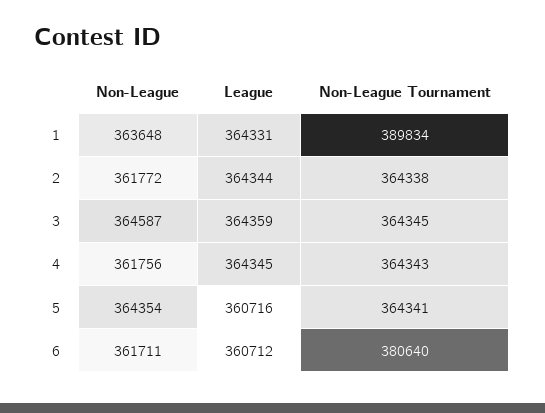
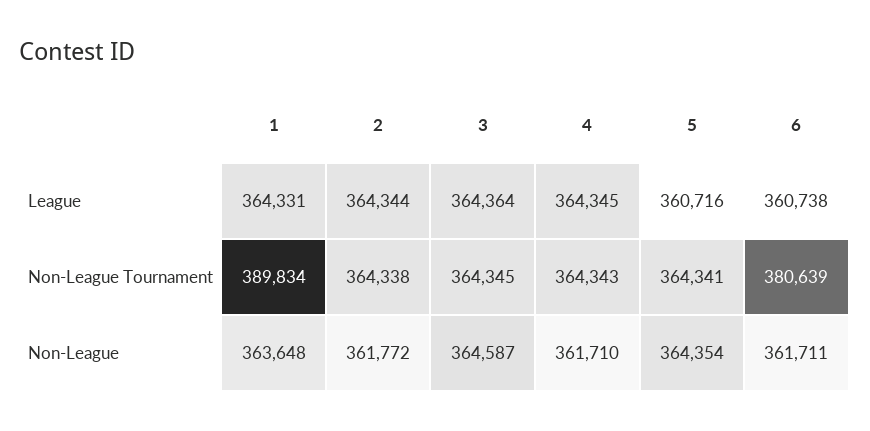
  {
    "Non-League": {
      "1": 363648,
      "2": 361772,
      "3": 364587,
-     "4": 361756,
+     "4": 361710,
      "5": 364354,
      "6": 361711
    },
    "League": {
      "1": 364331,
      "2": 364344,
-     "3": 364359,
+     "3": 364364,
      "4": 364345,
      "5": 360716,
-     "6": 360712
+     "6": 360738
    },
    "Non-League Tournament": {
      "1": 389834,
      "2": 364338,
      "3": 364345,
      "4": 364343,
      "5": 364341,
-     "6": 380640
+     "6": 380639
    }
  }

